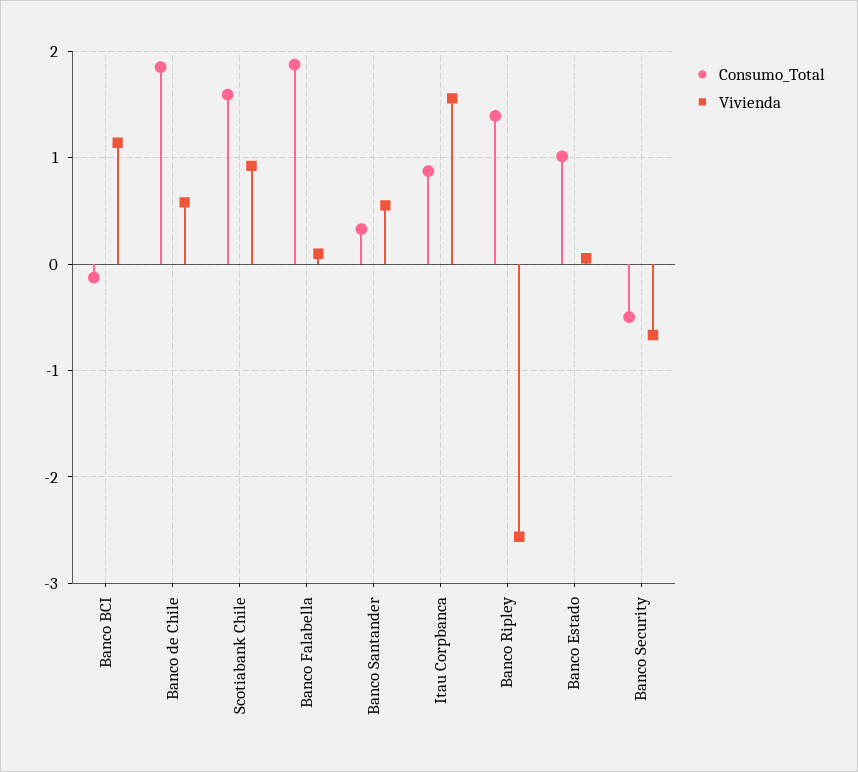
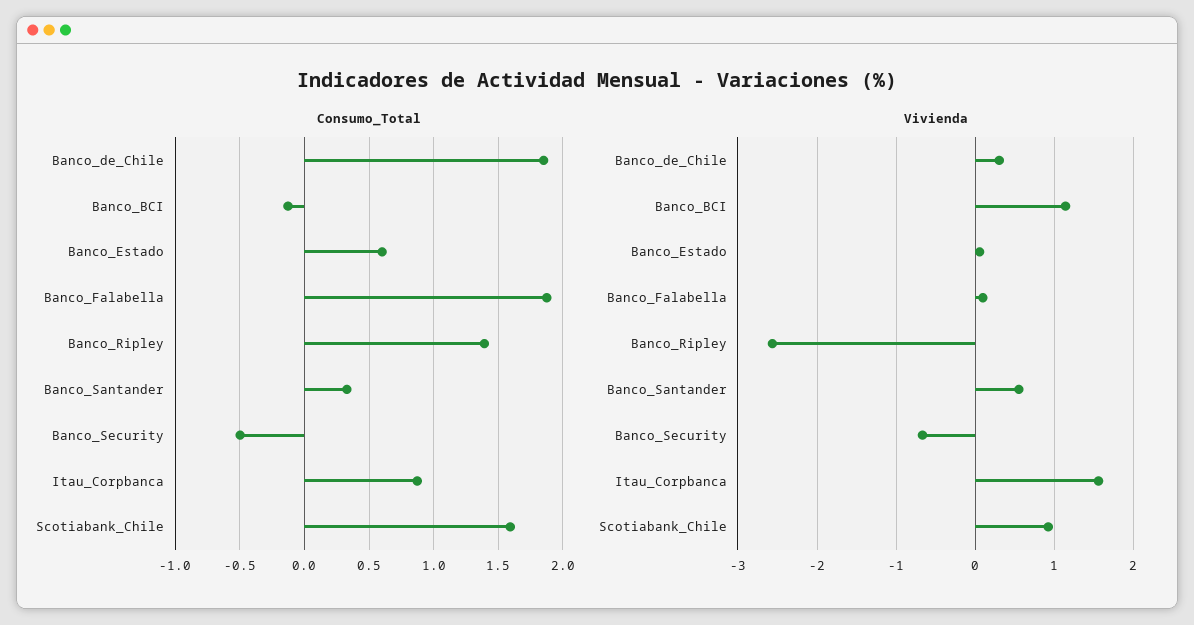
  {
    "Consumo_Total": {
      "Banco BCI": -0.15,
      "Banco de Chile": 1.85,
      "Scotiabank Chile": 1.6,
      "Banco Falabella": 1.9,
      "Banco Santander": 0.35,
      "Itau Corpbanca": 0.85,
      "Banco Ripley": 1.4,
-     "Banco Estado": 1,
+     "Banco Estado": 0.6,
      "Banco Security": -0.5
    },
    "Vivienda": {
      "Banco BCI": 1.1,
-     "Banco de Chile": 0.6,
+     "Banco de Chile": 0.3,
      "Scotiabank Chile": 0.9,
      "Banco Falabella": 0.1,
      "Banco Santander": 0.6,
      "Itau Corpbanca": 1.6,
      "Banco Ripley": -2.6,
      "Banco Estado": 0.1,
      "Banco Security": -0.7
    }
  }

